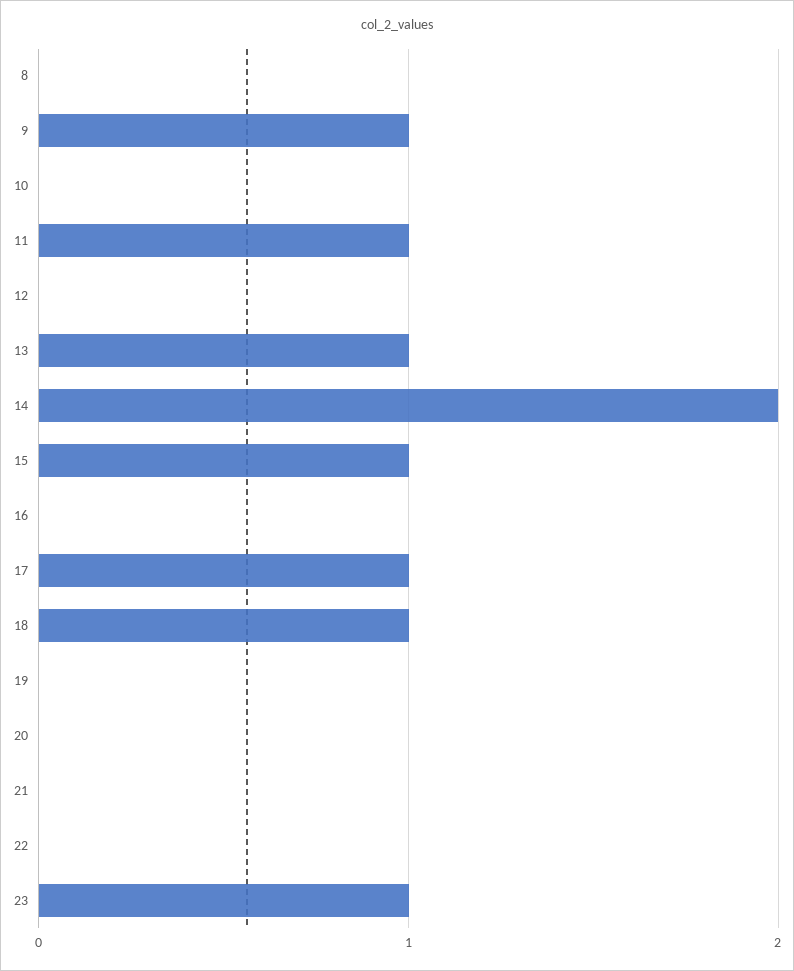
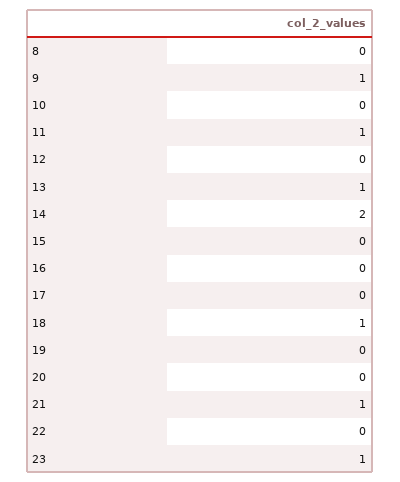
  {
    "8": 0,
    "9": 1,
    "10": 0,
    "11": 1,
    "12": 0,
    "13": 1,
    "14": 2,
-   "15": 1,
+   "15": 0,
    "16": 0,
-   "17": 1,
+   "17": 0,
    "18": 1,
    "19": 0,
    "20": 0,
-   "21": 0,
+   "21": 1,
    "22": 0,
    "23": 1
  }

